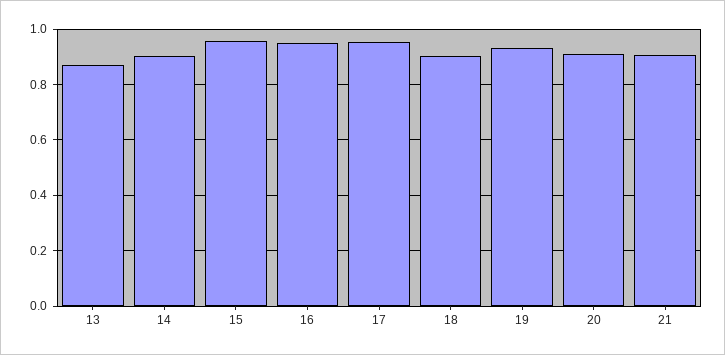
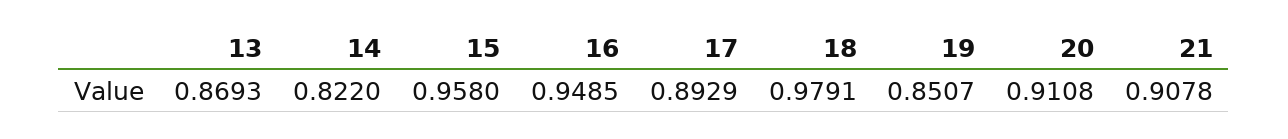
  {
    "13": 0.8693,
-   "14": 0.9,
+   "14": 0.822,
    "15": 0.958,
    "16": 0.9485,
-   "17": 0.95,
+   "17": 0.8929,
-   "18": 0.9,
+   "18": 0.9791,
-   "19": 0.925,
+   "19": 0.8507,
    "20": 0.9108,
    "21": 0.9078
  }

